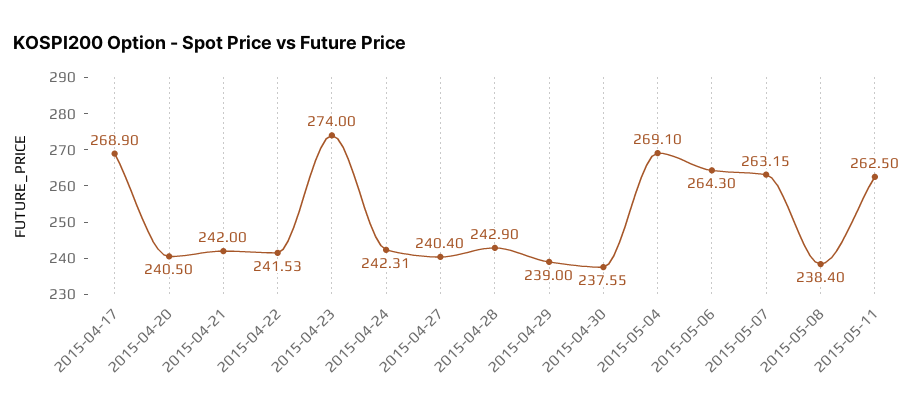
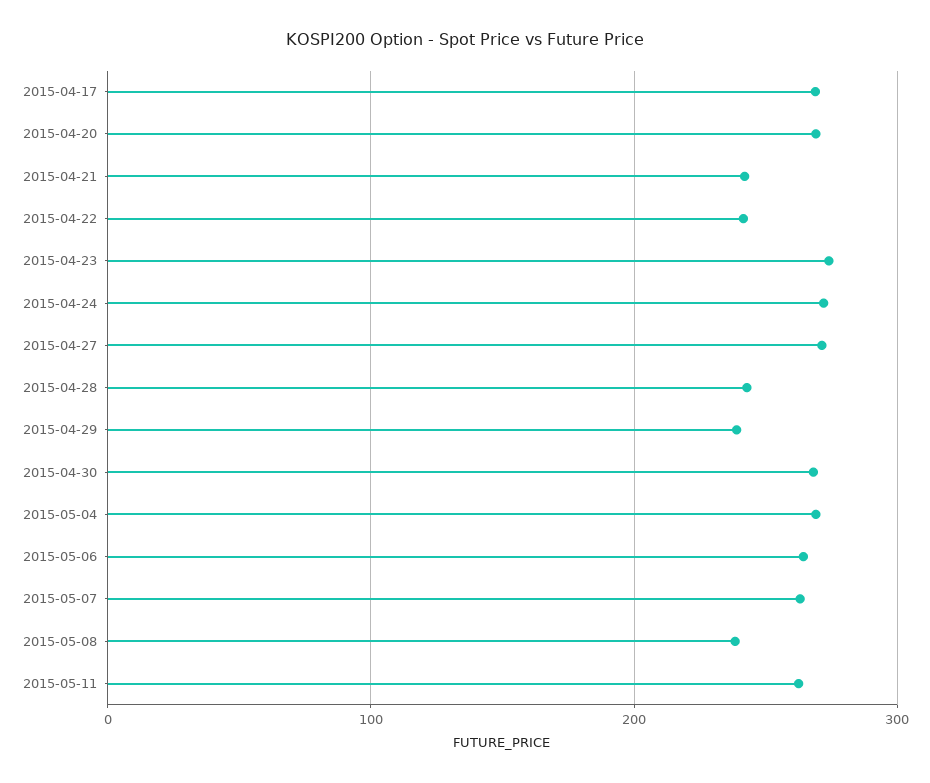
  {
    "2015-04-17": 268.9,
-   "2015-04-20": 240.5,
+   "2015-04-20": 270,
    "2015-04-21": 242,
    "2015-04-22": 241.53,
    "2015-04-23": 274,
-   "2015-04-24": 242.31,
+   "2015-04-24": 270,
-   "2015-04-27": 240.4,
+   "2015-04-27": 270,
    "2015-04-28": 242.9,
    "2015-04-29": 239,
-   "2015-04-30": 237.55,
+   "2015-04-30": 270,
    "2015-05-04": 269.1,
    "2015-05-06": 264.3,
    "2015-05-07": 263.15,
    "2015-05-08": 238.4,
    "2015-05-11": 262.5
  }

